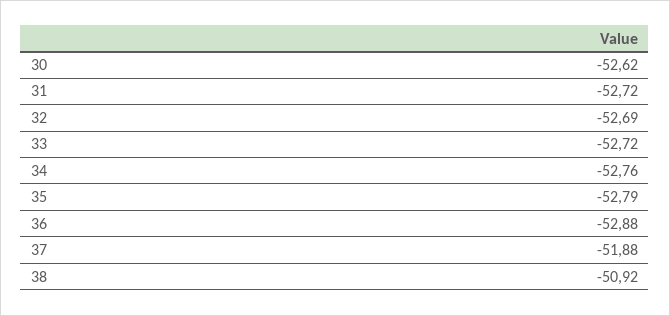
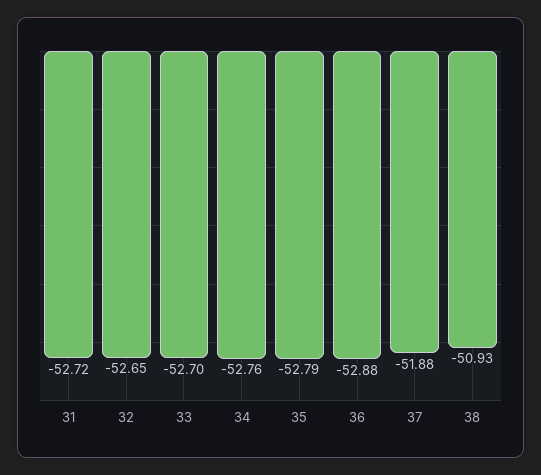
  {
-   "30": -52.62,
    "31": -52.72,
-   "32": -52.69,
+   "32": -52.65,
-   "33": -52.72,
+   "33": -52.7,
    "34": -52.76,
    "35": -52.79,
    "36": -52.88,
    "37": -51.88,
-   "38": -50.92
+   "38": -50.93
  }

